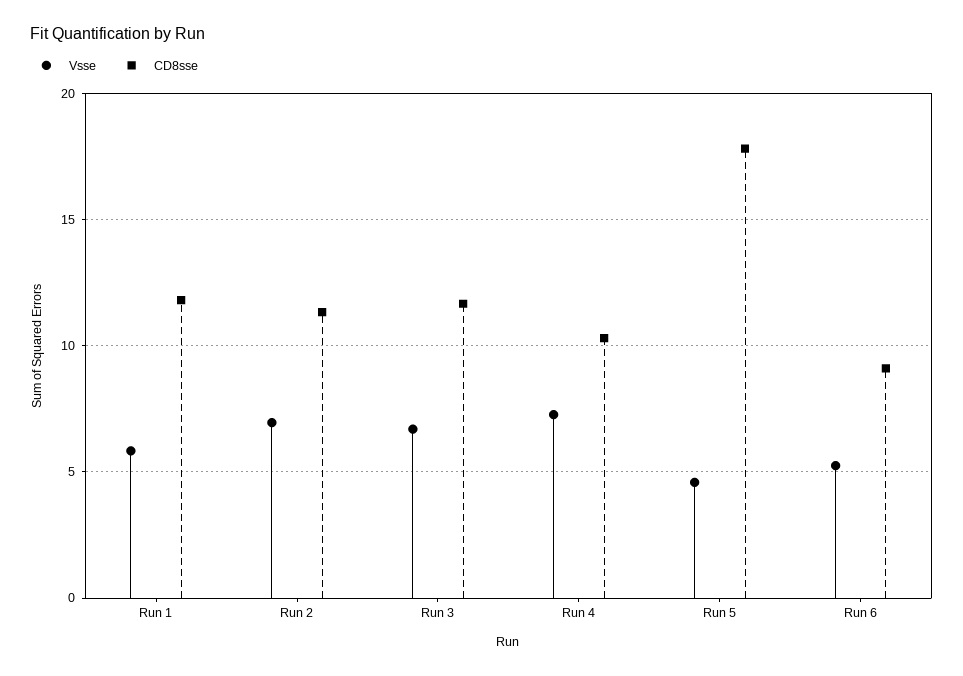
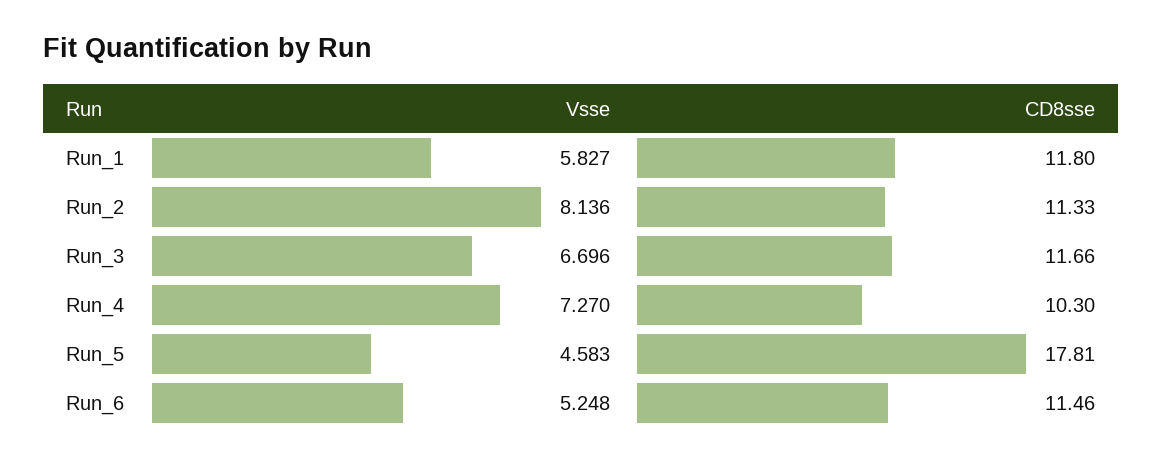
  {
    "Vsse": {
      "Run 1": 5.827,
-     "Run 2": 7,
+     "Run 2": 8.136,
      "Run 3": 6.696,
      "Run 4": 7.27,
      "Run 5": 4.583,
      "Run 6": 5.248
    },
    "CD8sse": {
      "Run 1": 11.8,
      "Run 2": 11.33,
      "Run 3": 11.66,
      "Run 4": 10.3,
      "Run 5": 17.81,
-     "Run 6": 9
+     "Run 6": 11.46
    }
  }

